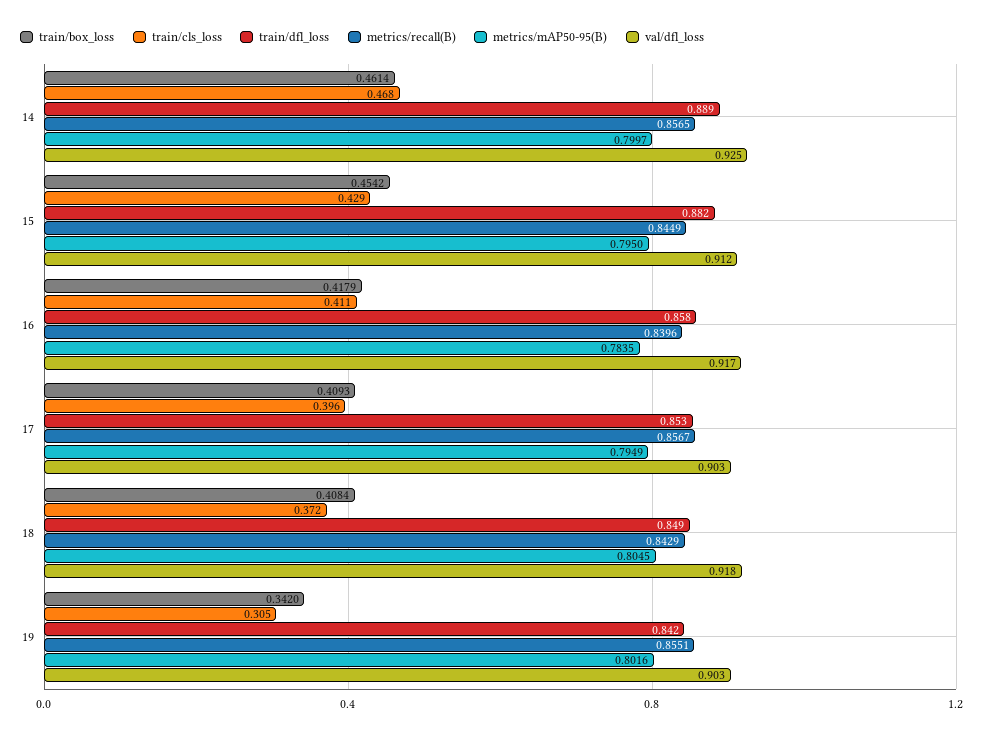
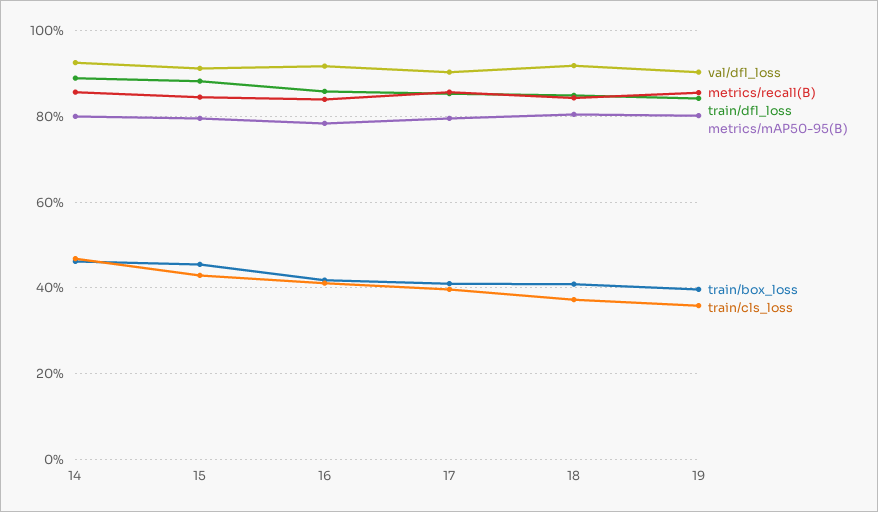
  {
    "train/box_loss": {
      "14": 0.4614,
      "15": 0.4542,
      "16": 0.4179,
      "17": 0.4093,
      "18": 0.4084,
-     "19": 0.342
+     "19": 0.4
    },
    "train/cls_loss": {
      "14": 0.468,
      "15": 0.429,
      "16": 0.411,
      "17": 0.396,
      "18": 0.372,
-     "19": 0.305
+     "19": 0.36
    },
    "train/dfl_loss": {
      "14": 0.889,
      "15": 0.882,
      "16": 0.858,
      "17": 0.853,
      "18": 0.849,
      "19": 0.842
    },
    "metrics/recall(B)": {
      "14": 0.8565,
      "15": 0.8449,
      "16": 0.8396,
      "17": 0.8567,
      "18": 0.8429,
      "19": 0.8551
    },
    "metrics/mAP50-95(B)": {
      "14": 0.7997,
      "15": 0.795,
      "16": 0.7835,
      "17": 0.7949,
      "18": 0.8045,
      "19": 0.8016
    },
    "val/dfl_loss": {
      "14": 0.925,
      "15": 0.912,
      "16": 0.917,
      "17": 0.903,
      "18": 0.918,
      "19": 0.903
    }
  }

